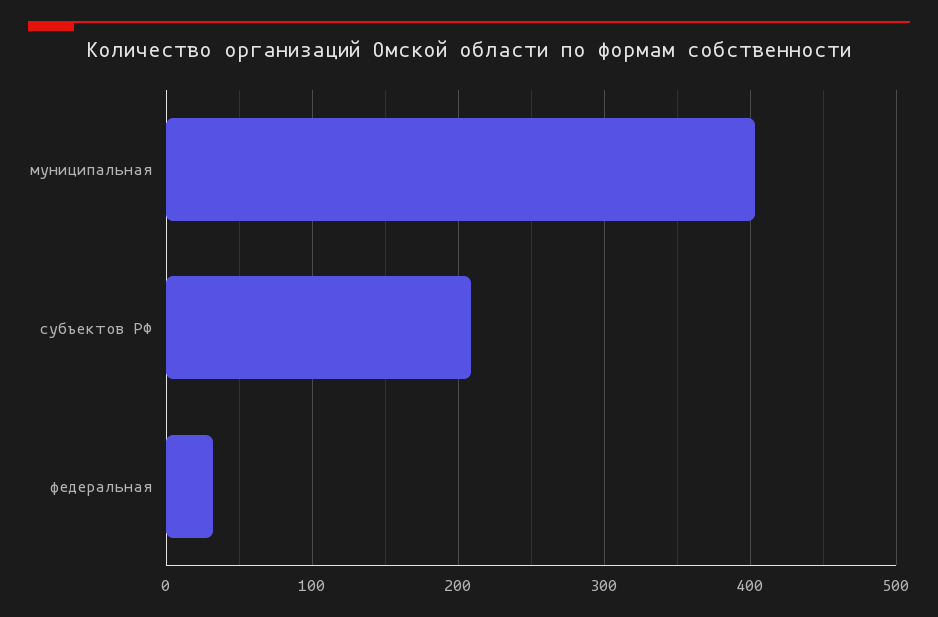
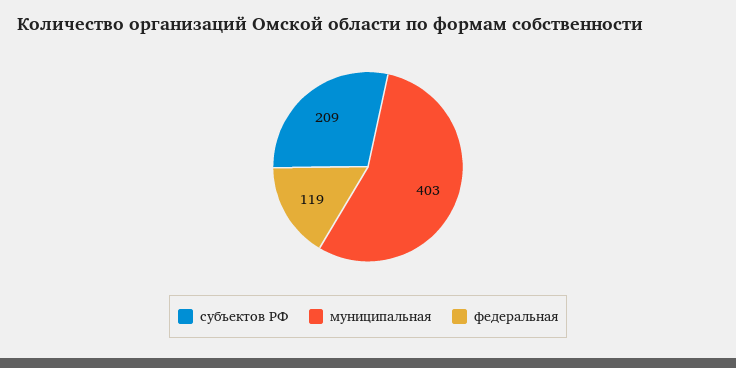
  {
    "муниципальная": 403,
    "субъектов РФ": 209,
-   "федеральная": 30
+   "федеральная": 119
  }

